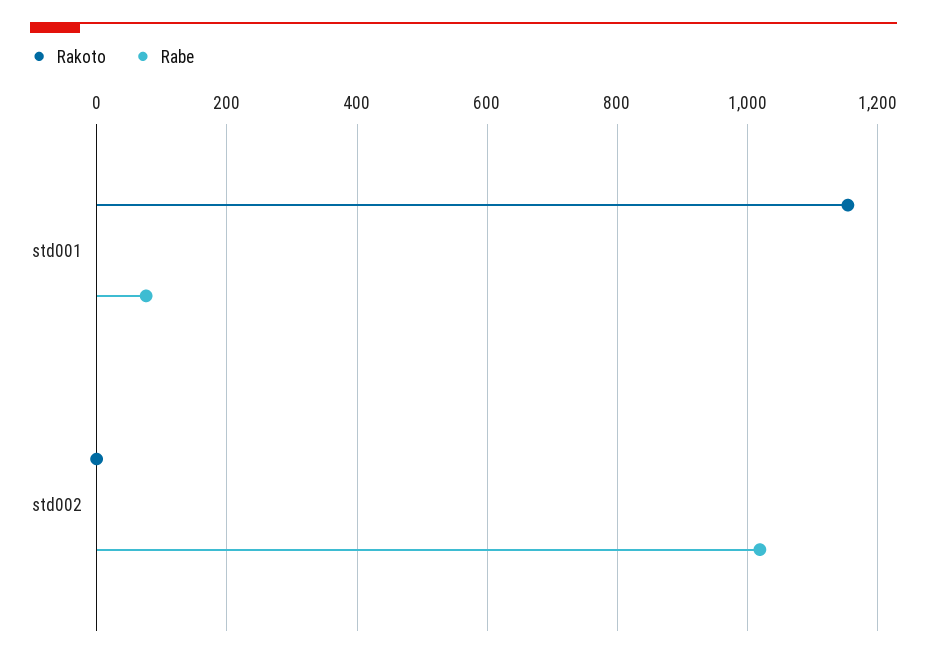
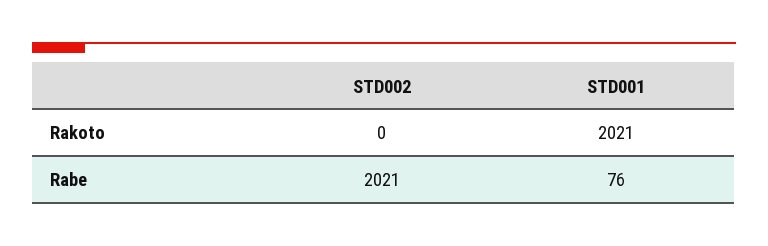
  {
    "Rakoto": {
-     "std001": 1160,
+     "std001": 2021,
      "std002": 0
    },
    "Rabe": {
      "std001": 76,
-     "std002": 1020
+     "std002": 2021
    }
  }

